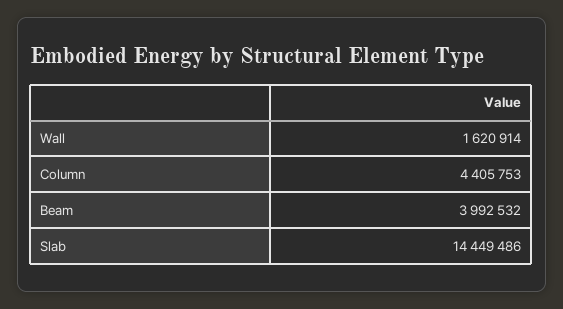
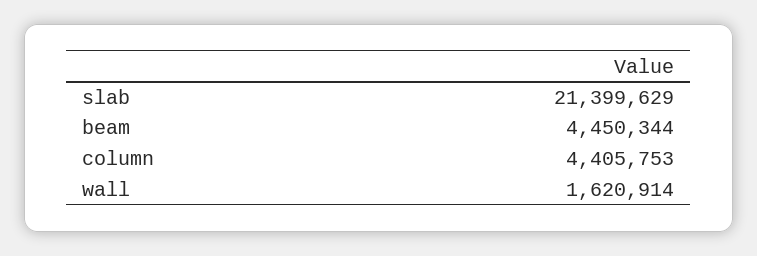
  {
    "Wall": 1620914,
    "Column": 4405753,
-   "Beam": 3992532,
+   "Beam": 4450344,
-   "Slab": 14449486
+   "Slab": 21399629
  }

